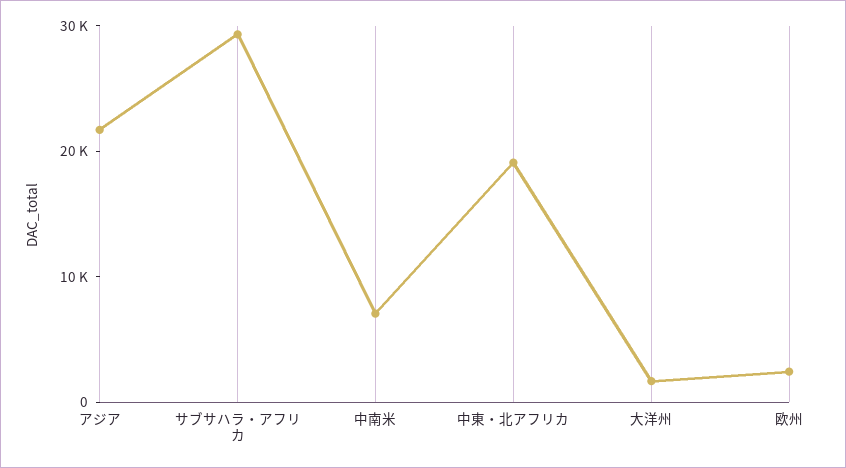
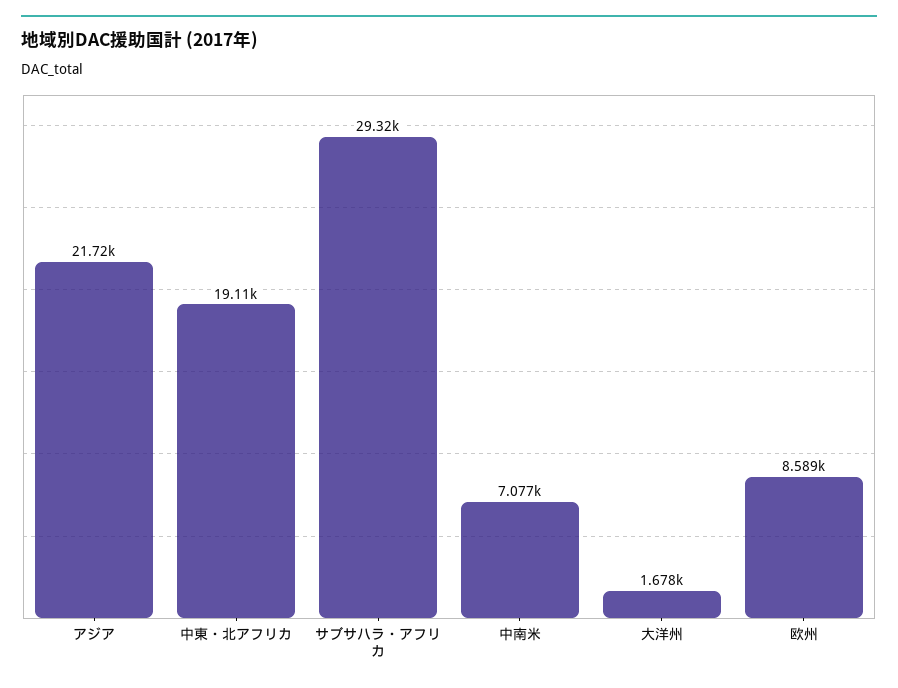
  {
    "アジア": 21720,
    "サブサハラ・アフリカ": 29320,
    "中南米": 7077,
    "中東・北アフリカ": 19110,
    "大洋州": 1678,
-   "欧州": 2000
+   "欧州": 8589
  }

